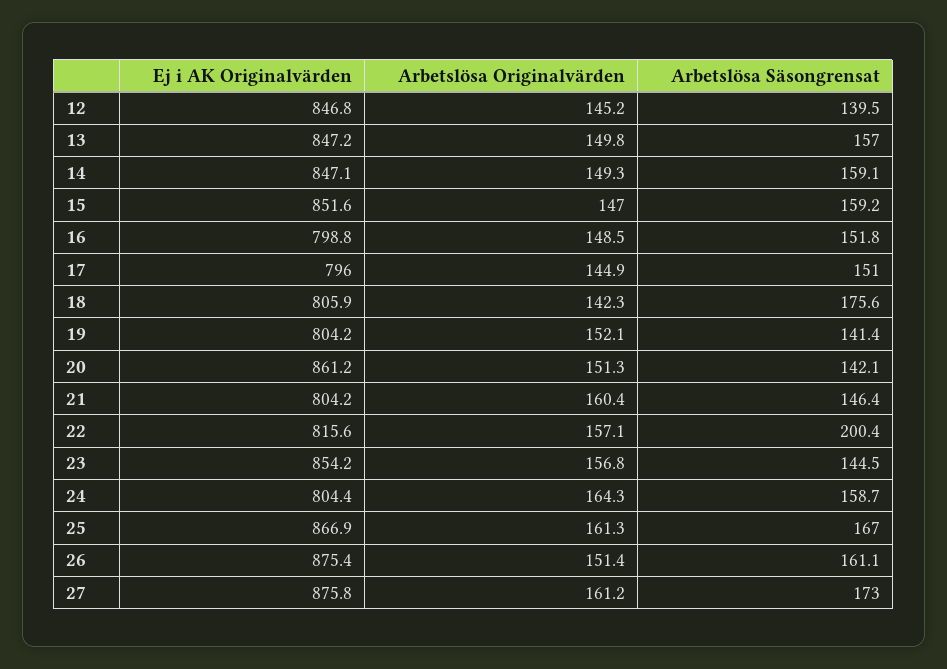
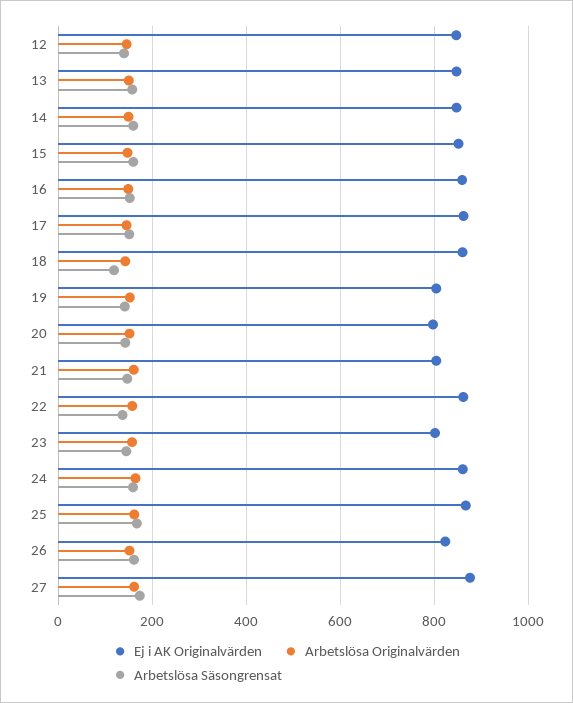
  {
    "Ej i AK Originalvärden": {
      "12": 846.8,
      "13": 847.2,
      "14": 847.1,
      "15": 851.6,
-     "16": 798.8,
+     "16": 860,
-     "17": 796,
+     "17": 860,
-     "18": 805.9,
+     "18": 860,
      "19": 804.2,
-     "20": 861.2,
+     "20": 800,
      "21": 804.2,
-     "22": 815.6,
+     "22": 860,
-     "23": 854.2,
+     "23": 800,
-     "24": 804.4,
+     "24": 860,
      "25": 866.9,
-     "26": 875.4,
+     "26": 820,
      "27": 875.8
    },
    "Arbetslösa Originalvärden": {
      "12": 145.2,
      "13": 149.8,
      "14": 149.3,
      "15": 147,
      "16": 148.5,
      "17": 144.9,
      "18": 142.3,
      "19": 152.1,
      "20": 151.3,
      "21": 160.4,
      "22": 157.1,
      "23": 156.8,
      "24": 164.3,
      "25": 161.3,
      "26": 151.4,
      "27": 161.2
    },
    "Arbetslösa Säsongrensat": {
      "12": 139.5,
      "13": 157,
      "14": 159.1,
      "15": 159.2,
      "16": 151.8,
      "17": 151,
-     "18": 175.6,
+     "18": 120,
      "19": 141.4,
      "20": 142.1,
      "21": 146.4,
-     "22": 200.4,
+     "22": 140,
      "23": 144.5,
      "24": 158.7,
      "25": 167,
      "26": 161.1,
      "27": 173
    }
  }

